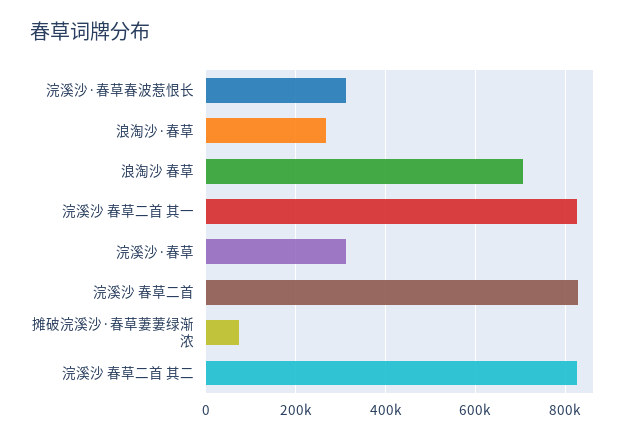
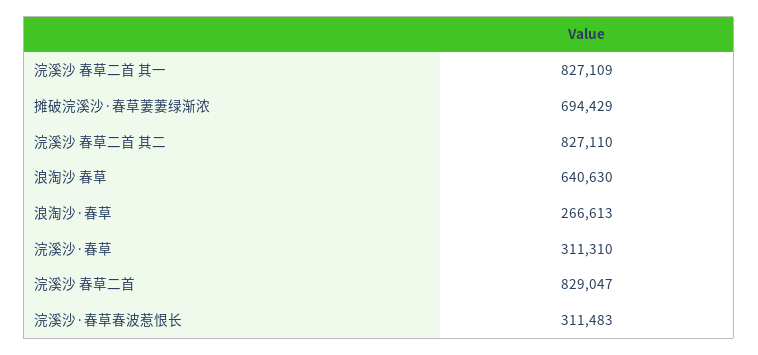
  {
    "浣溪沙·春草春波惹恨长": 311483,
    "浪淘沙·春草": 266613,
-   "浪淘沙 春草": 700000,
+   "浪淘沙 春草": 640630,
    "浣溪沙 春草二首 其一": 827109,
    "浣溪沙·春草": 311310,
    "浣溪沙 春草二首": 829047,
-   "摊破浣溪沙·春草萋萋绿渐浓": 80000,
+   "摊破浣溪沙·春草萋萋绿渐浓": 694429,
    "浣溪沙 春草二首 其二": 827110
  }

